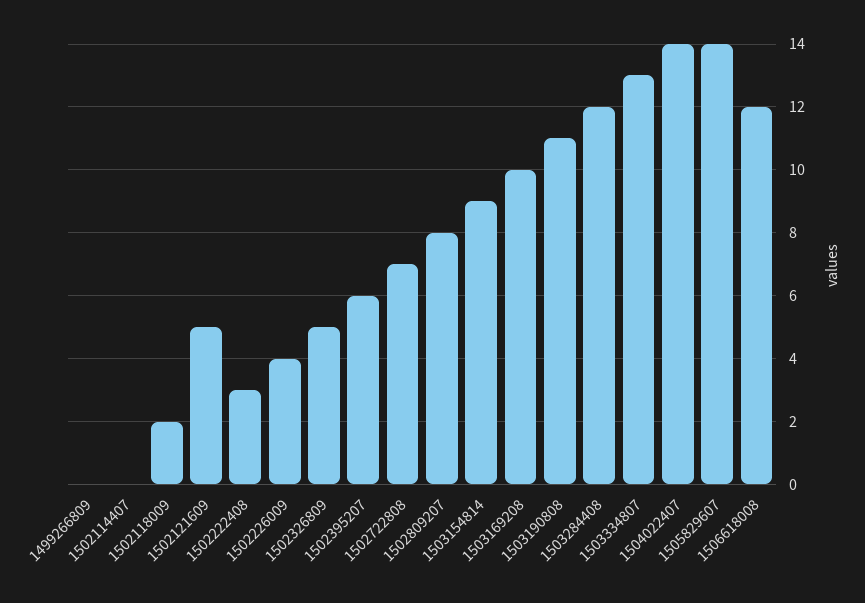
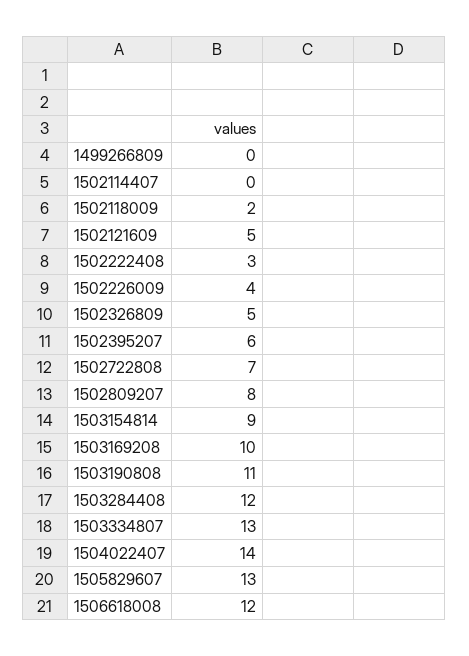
  {
    "1499266809": 0,
    "1502114407": 0,
    "1502118009": 2,
    "1502121609": 5,
    "1502222408": 3,
    "1502226009": 4,
    "1502326809": 5,
    "1502395207": 6,
    "1502722808": 7,
    "1502809207": 8,
    "1503154814": 9,
    "1503169208": 10,
    "1503190808": 11,
    "1503284408": 12,
    "1503334807": 13,
    "1504022407": 14,
-   "1505829607": 14,
+   "1505829607": 13,
    "1506618008": 12
  }

